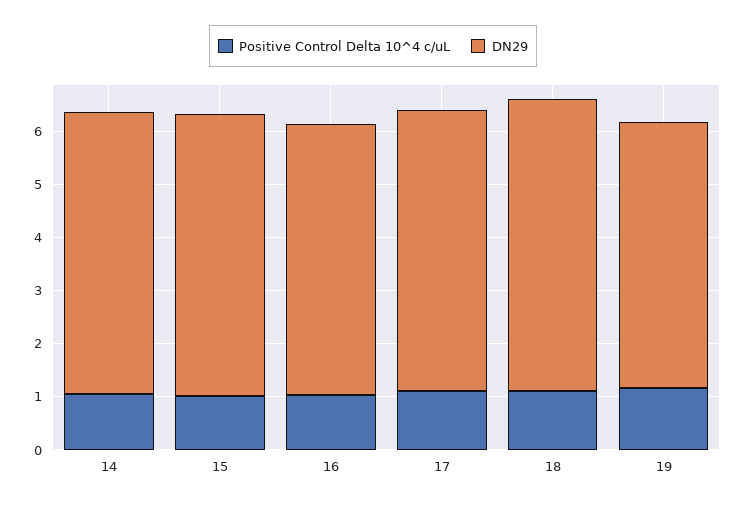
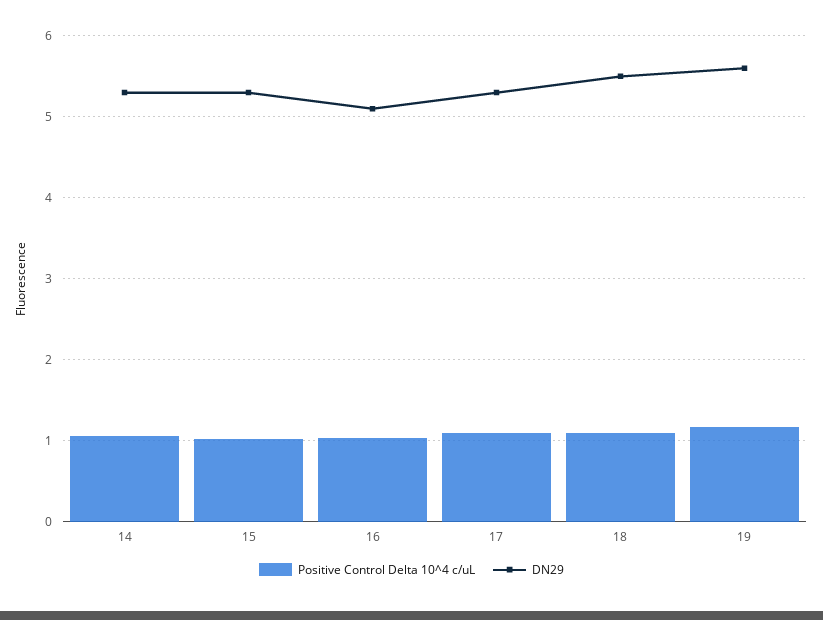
  {
    "Positive Control Delta 10^4 c/uL": {
      "14": 1.1,
      "15": 1,
      "16": 1,
      "17": 1.1,
      "18": 1.1,
      "19": 1.2
    },
    "DN29": {
      "14": 5.3,
      "15": 5.3,
      "16": 5.1,
      "17": 5.3,
      "18": 5.5,
-     "19": 5
+     "19": 5.6
    }
  }

